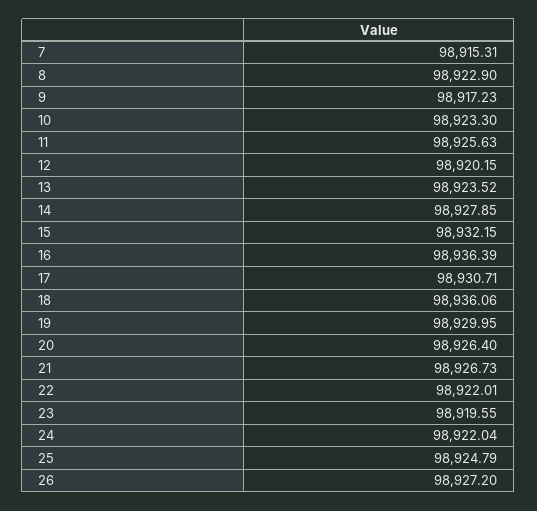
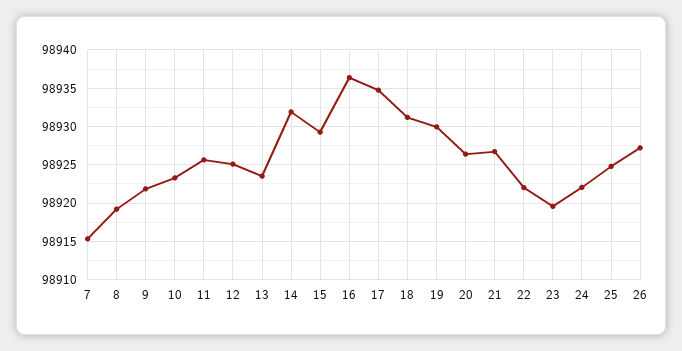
  {
    "7": 98915.31,
-   "8": 98922.9,
+   "8": 98919,
-   "9": 98917.23,
+   "9": 98922,
    "10": 98923.3,
    "11": 98925.63,
-   "12": 98920.15,
+   "12": 98925,
    "13": 98923.52,
-   "14": 98927.85,
+   "14": 98932,
-   "15": 98932.15,
+   "15": 98929,
    "16": 98936.39,
-   "17": 98930.71,
+   "17": 98935,
-   "18": 98936.06,
+   "18": 98931,
    "19": 98929.95,
    "20": 98926.4,
    "21": 98926.73,
    "22": 98922.01,
    "23": 98919.55,
    "24": 98922.04,
    "25": 98924.79,
    "26": 98927.2
  }

